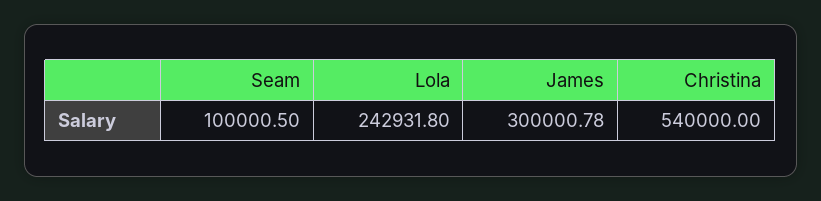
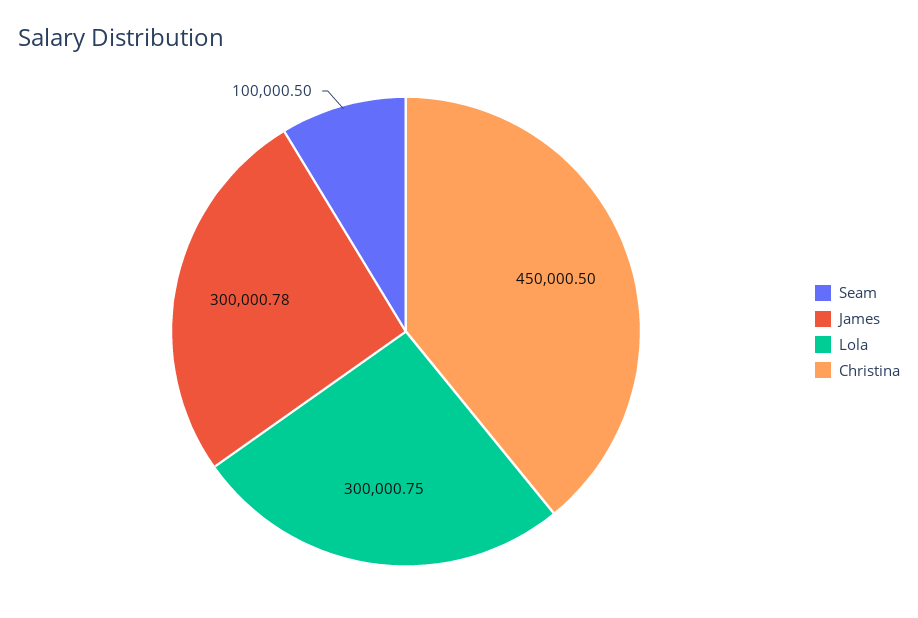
  {
    "Seam": 100000.5,
-   "Lola": 242931.8,
+   "Lola": 300000.75,
    "James": 300000.78,
-   "Christina": 540000
+   "Christina": 450000.5
  }

